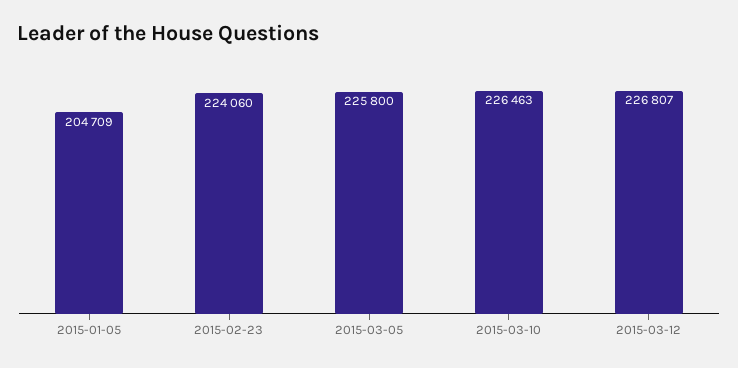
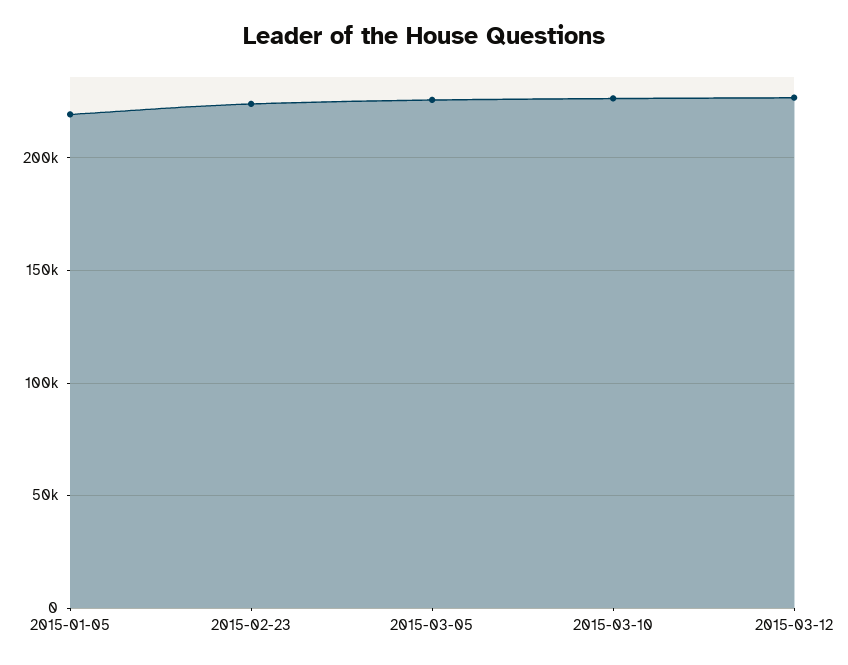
  {
-   "2015-01-05": 204709,
+   "2015-01-05": 220000,
    "2015-02-23": 224060,
    "2015-03-05": 225800,
    "2015-03-10": 226463,
    "2015-03-12": 226807
  }

